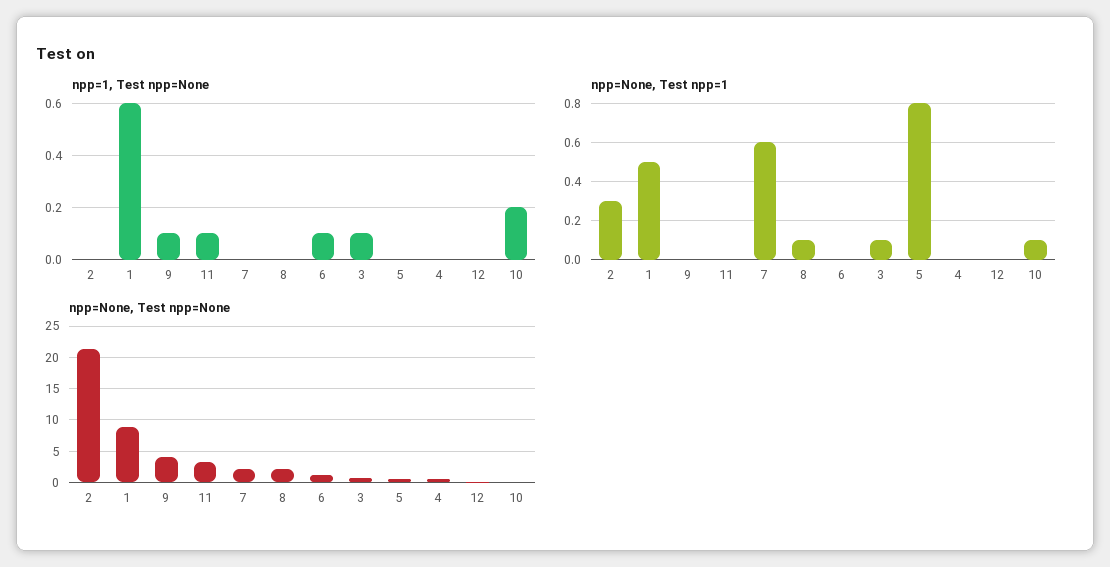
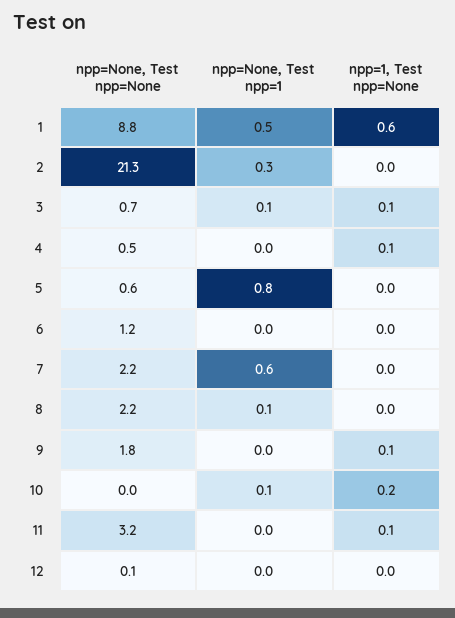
  {
    "npp=1, Test npp=None": {
      "2": 0,
      "1": 0.6,
      "9": 0.1,
      "11": 0.1,
      "7": 0,
      "8": 0,
-     "6": 0.1,
+     "6": 0,
      "3": 0.1,
      "5": 0,
-     "4": 0,
+     "4": 0.1,
      "12": 0,
      "10": 0.2
    },
    "npp=None, Test npp=1": {
      "2": 0.3,
      "1": 0.5,
      "9": 0,
      "11": 0,
      "7": 0.6,
      "8": 0.1,
      "6": 0,
      "3": 0.1,
      "5": 0.8,
      "4": 0,
      "12": 0,
      "10": 0.1
    },
    "npp=None, Test npp=None": {
      "2": 21.3,
      "1": 8.8,
-     "9": 4,
+     "9": 1.8,
      "11": 3.2,
      "7": 2.2,
      "8": 2.2,
      "6": 1.2,
      "3": 0.7,
      "5": 0.6,
      "4": 0.5,
      "12": 0.1,
      "10": 0
    }
  }

